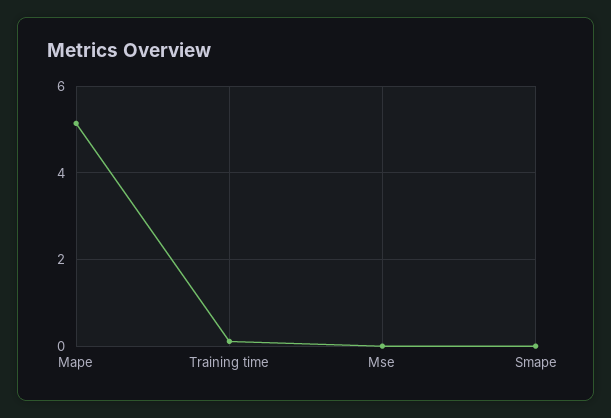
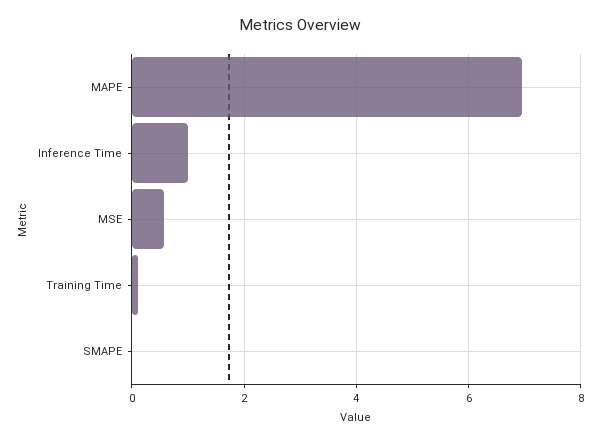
  {
-   "Mape": 5.2,
+   "Mape": 7,
    "Training time": 0.2,
-   "Mse": 0,
+   "Mse": 0.6,
-   "Smape": 0
+   "Smape": 0,
+   "Inference Time": 1
  }

